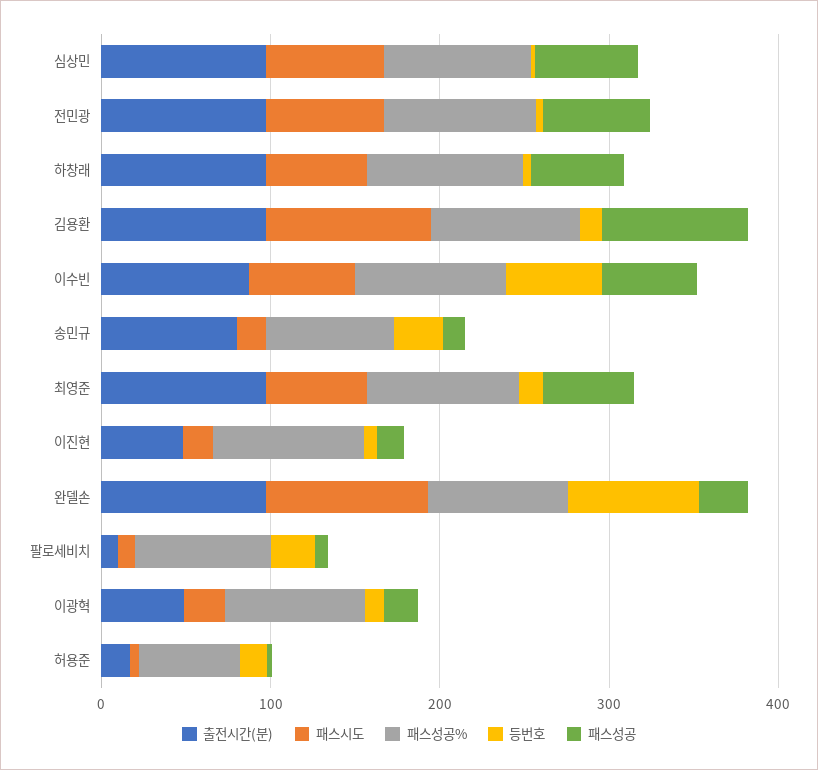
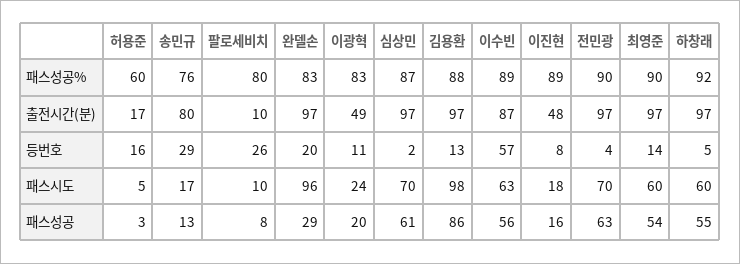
  {
    "출전시간(분)": {
      "심상민": 97,
      "전민광": 97,
      "하창래": 97,
      "김용환": 97,
      "이수빈": 87,
      "송민규": 80,
      "최영준": 97,
      "이진현": 48,
      "완델손": 97,
      "팔로세비치": 10,
      "이광혁": 49,
      "허용준": 17
    },
    "패스시도": {
      "심상민": 70,
      "전민광": 70,
      "하창래": 60,
      "김용환": 98,
      "이수빈": 63,
      "송민규": 17,
      "최영준": 60,
      "이진현": 18,
      "완델손": 96,
      "팔로세비치": 10,
      "이광혁": 24,
      "허용준": 5
    },
    "패스성공%": {
      "심상민": 87,
      "전민광": 90,
      "하창래": 92,
      "김용환": 88,
      "이수빈": 89,
      "송민규": 76,
      "최영준": 90,
      "이진현": 89,
      "완델손": 83,
      "팔로세비치": 80,
      "이광혁": 83,
      "허용준": 60
    },
    "등번호": {
      "심상민": 2,
      "전민광": 4,
      "하창래": 5,
      "김용환": 13,
      "이수빈": 57,
      "송민규": 29,
      "최영준": 14,
      "이진현": 8,
-     "완델손": 80,
+     "완델손": 20,
      "팔로세비치": 26,
      "이광혁": 11,
      "허용준": 16
    },
    "패스성공": {
      "심상민": 61,
      "전민광": 63,
      "하창래": 55,
      "김용환": 86,
      "이수빈": 56,
      "송민규": 13,
      "최영준": 54,
      "이진현": 16,
      "완델손": 29,
      "팔로세비치": 8,
      "이광혁": 20,
      "허용준": 3
    }
  }

